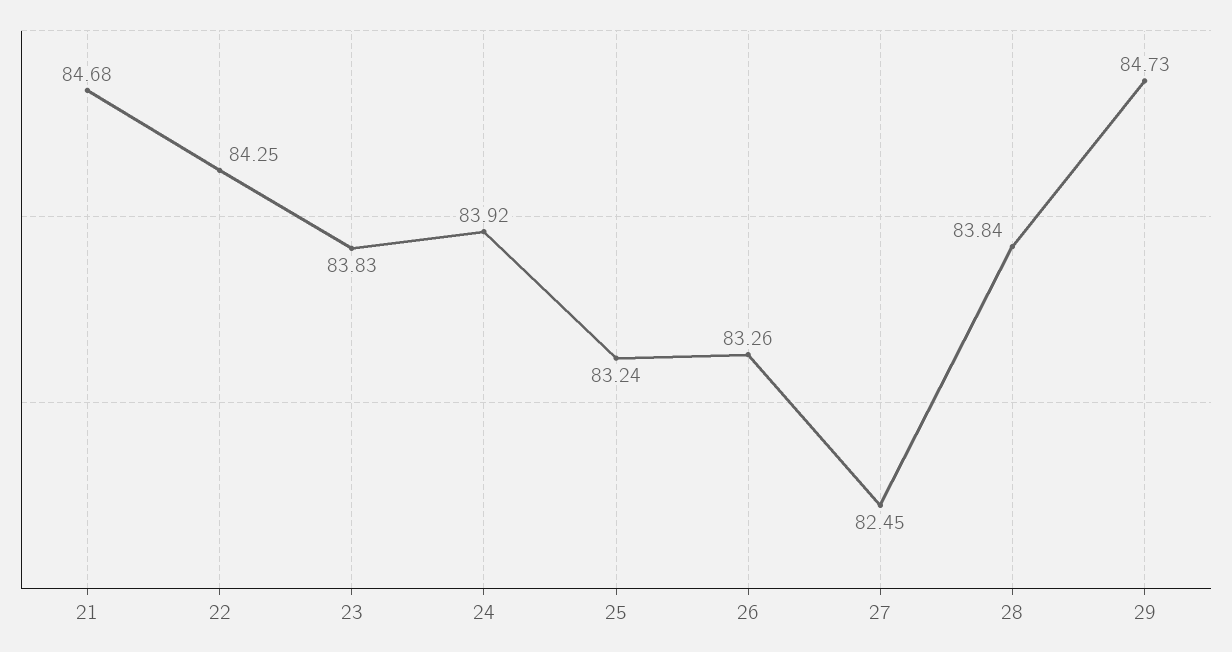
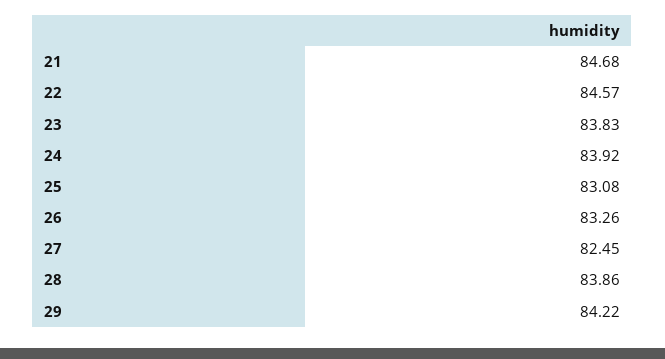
  {
    "21": 84.68,
-   "22": 84.25,
+   "22": 84.57,
    "23": 83.83,
    "24": 83.92,
-   "25": 83.24,
+   "25": 83.08,
    "26": 83.26,
    "27": 82.45,
-   "28": 83.84,
+   "28": 83.86,
-   "29": 84.73
+   "29": 84.22
  }

